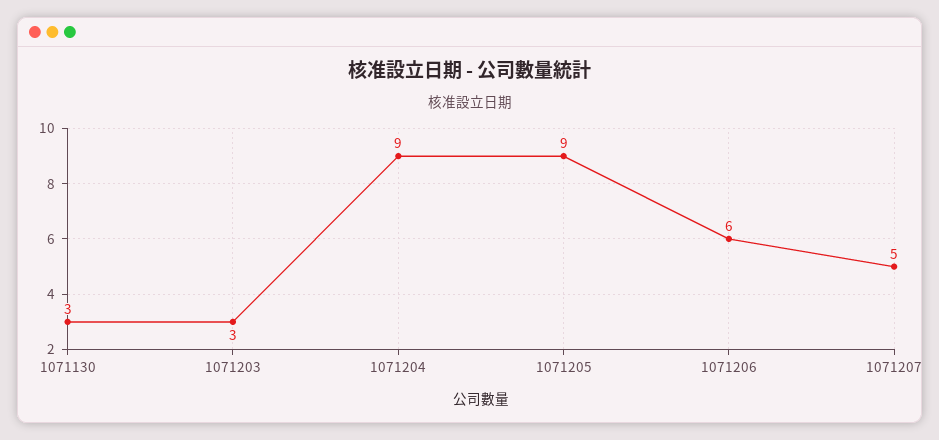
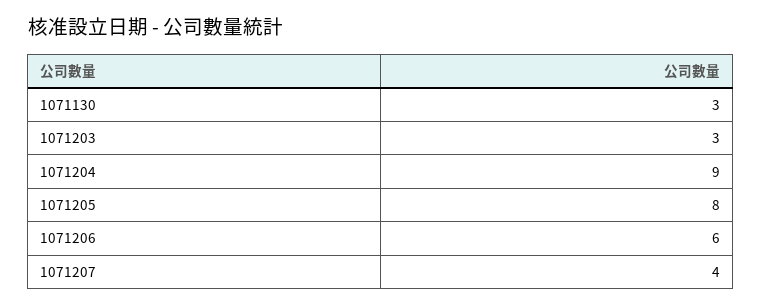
  {
    "1071130": 3,
    "1071203": 3,
    "1071204": 9,
-   "1071205": 9,
+   "1071205": 8,
    "1071206": 6,
-   "1071207": 5
+   "1071207": 4
  }

